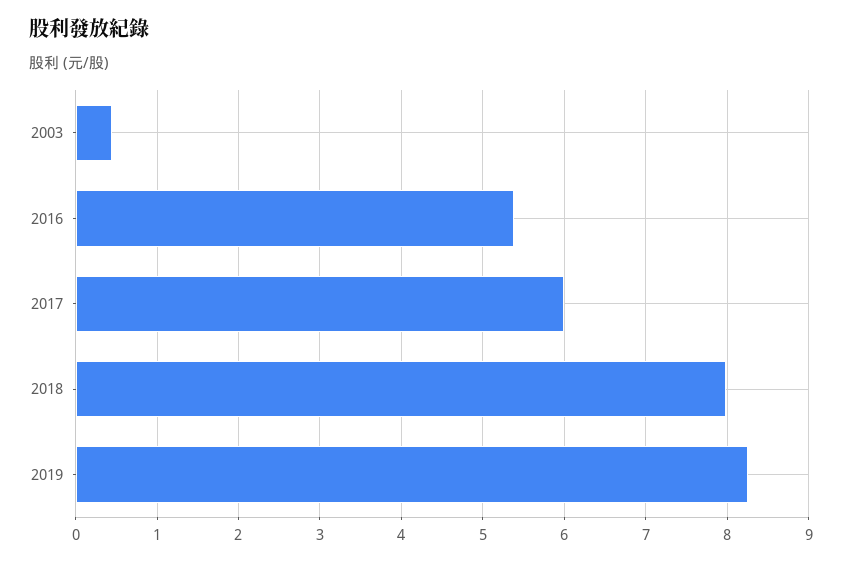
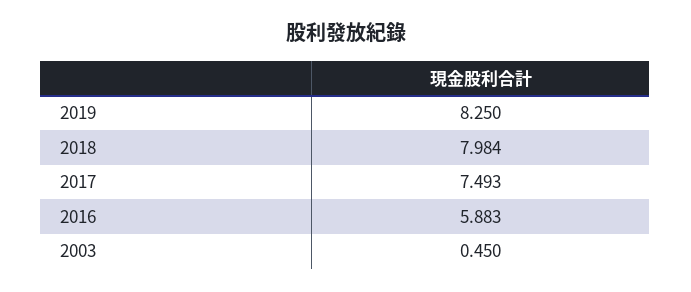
  {
    "2003": 0.45,
-   "2016": 5.4,
+   "2016": 5.883,
-   "2017": 6,
+   "2017": 7.493,
    "2018": 7.984,
    "2019": 8.25
  }

